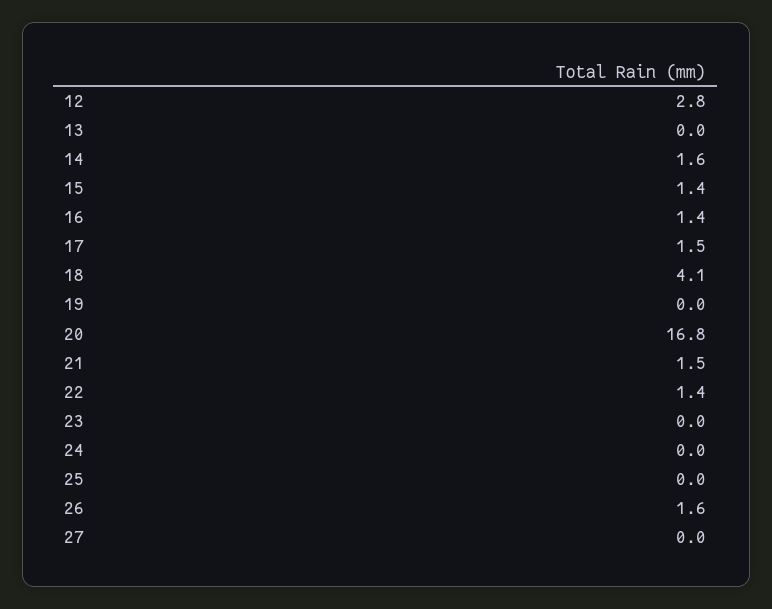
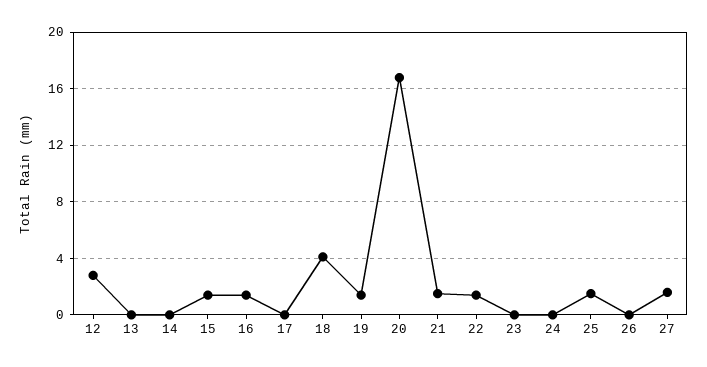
  {
    "12": 2.8,
    "13": 0,
-   "14": 1.6,
+   "14": 0,
    "15": 1.4,
    "16": 1.4,
-   "17": 1.5,
+   "17": 0,
    "18": 4.1,
-   "19": 0,
+   "19": 1.5,
    "20": 16.8,
    "21": 1.5,
    "22": 1.4,
    "23": 0,
    "24": 0,
-   "25": 0,
+   "25": 1.5,
-   "26": 1.6,
+   "26": 0,
-   "27": 0
+   "27": 1.5
  }

